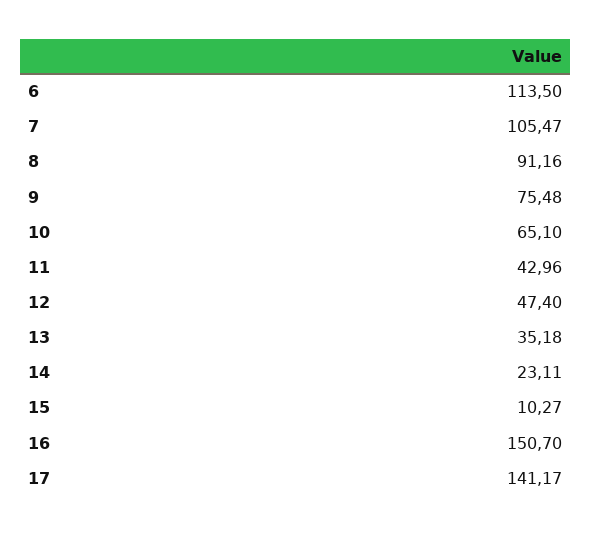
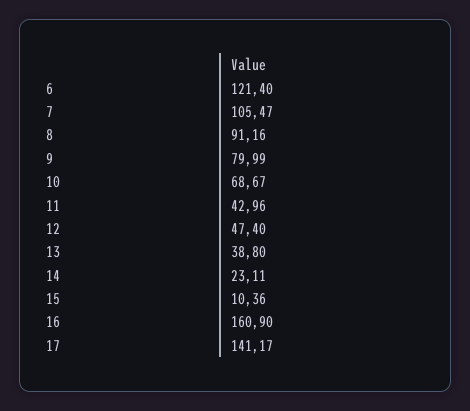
  {
-   "6": 113.5,
+   "6": 121.4,
    "7": 105.47,
    "8": 91.16,
-   "9": 75.48,
+   "9": 79.99,
-   "10": 65.1,
+   "10": 68.67,
    "11": 42.96,
    "12": 47.4,
-   "13": 35.18,
+   "13": 38.8,
    "14": 23.11,
-   "15": 10.27,
+   "15": 10.36,
-   "16": 150.7,
+   "16": 160.9,
    "17": 141.17
  }

